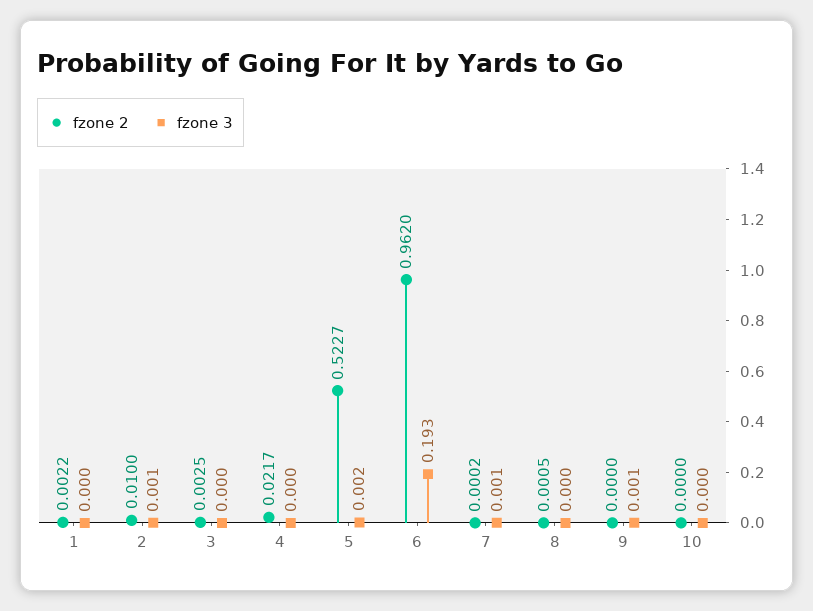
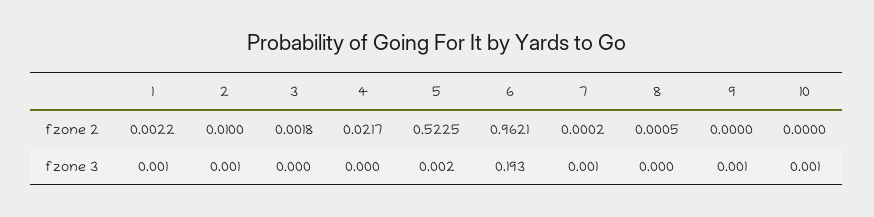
  {
    "fzone 2": {
      "1": 0.0022,
      "2": 0.01,
-     "3": 0.0025,
+     "3": 0.0018,
      "4": 0.0217,
-     "5": 0.5227,
+     "5": 0.5225,
-     "6": 0.962,
+     "6": 0.9621,
      "7": 0.0002,
      "8": 0.0005,
      "9": 0,
      "10": 0
    },
    "fzone 3": {
-     "1": 0,
+     "1": 0.001,
      "2": 0.001,
      "3": 0,
      "4": 0,
      "5": 0.002,
      "6": 0.193,
      "7": 0.001,
      "8": 0,
      "9": 0.001,
-     "10": 0
+     "10": 0.001
    }
  }

